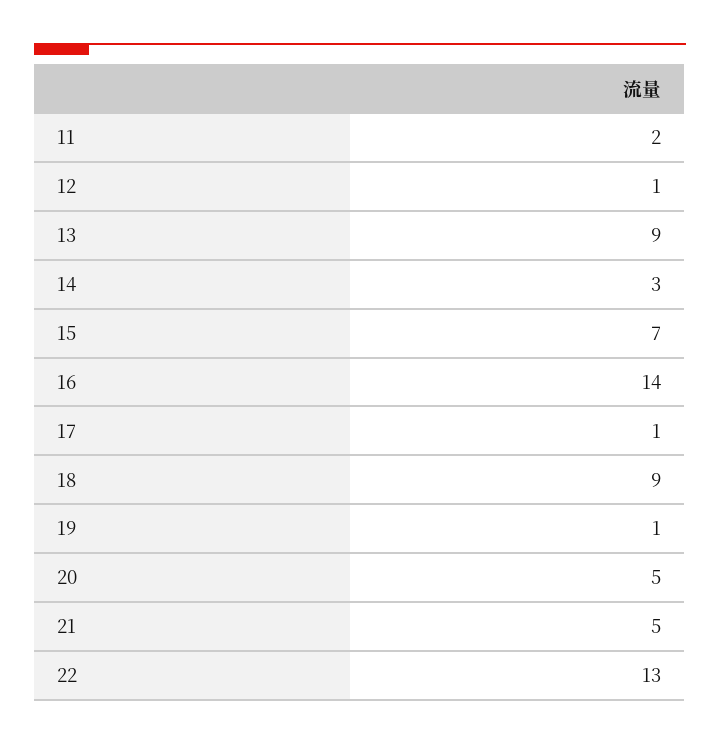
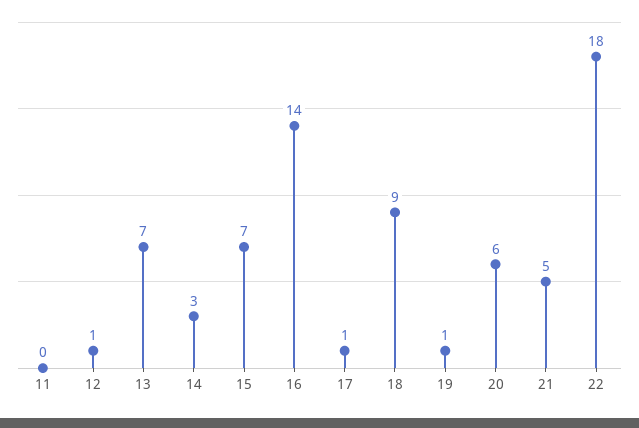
  {
-   "11": 2,
+   "11": 0,
    "12": 1,
-   "13": 9,
+   "13": 7,
    "14": 3,
    "15": 7,
    "16": 14,
    "17": 1,
    "18": 9,
    "19": 1,
-   "20": 5,
+   "20": 6,
    "21": 5,
-   "22": 13
+   "22": 18
  }

